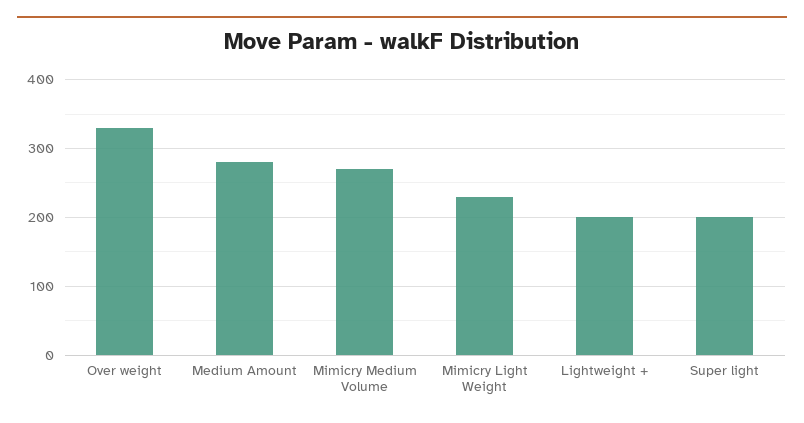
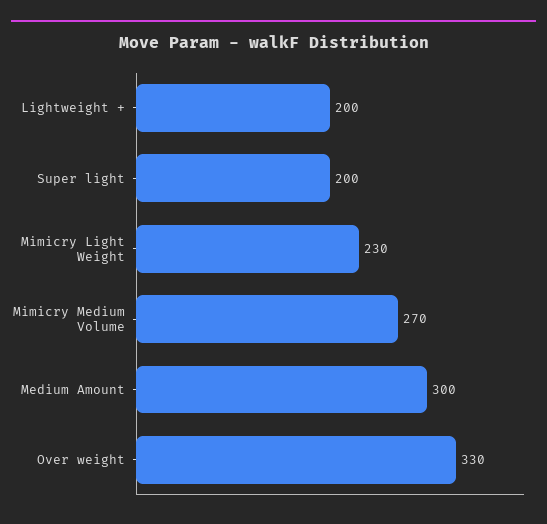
  {
    "Over weight": 330,
-   "Medium Amount": 280,
+   "Medium Amount": 300,
    "Mimicry Medium Volume": 270,
    "Mimicry Light Weight": 230,
    "Lightweight +": 200,
    "Super light": 200
  }

